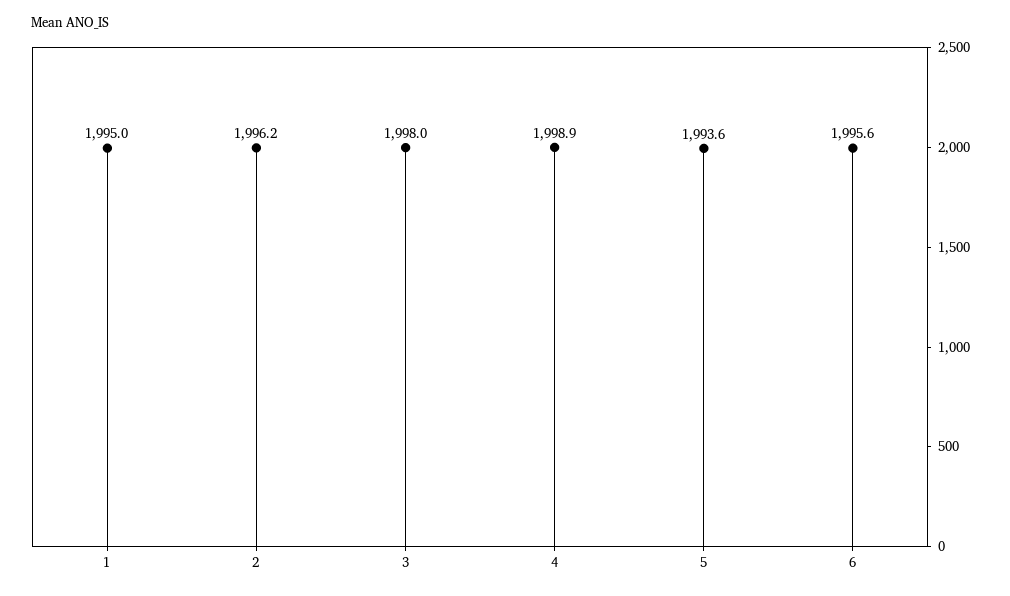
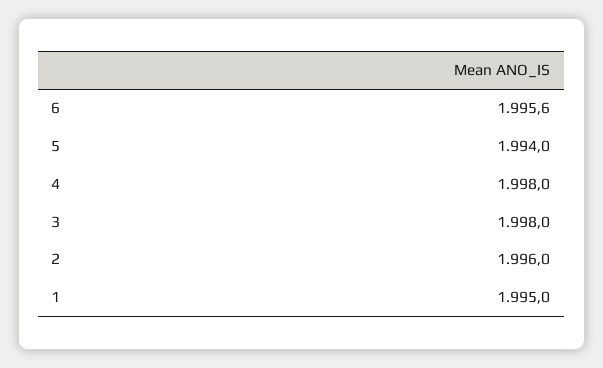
  {
    "1": 1995,
-   "2": 1996.2,
+   "2": 1996,
    "3": 1998,
-   "4": 1998.9,
+   "4": 1998,
-   "5": 1993.6,
+   "5": 1994,
    "6": 1995.6
  }

